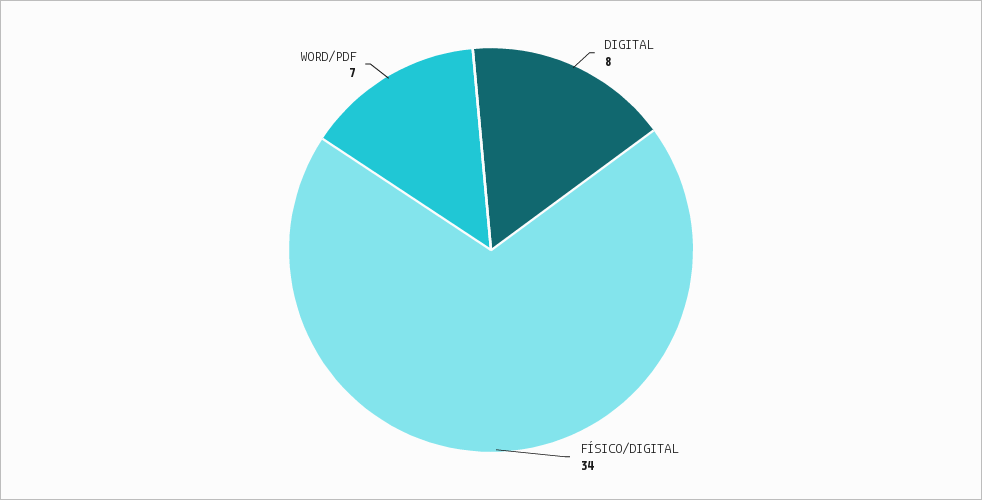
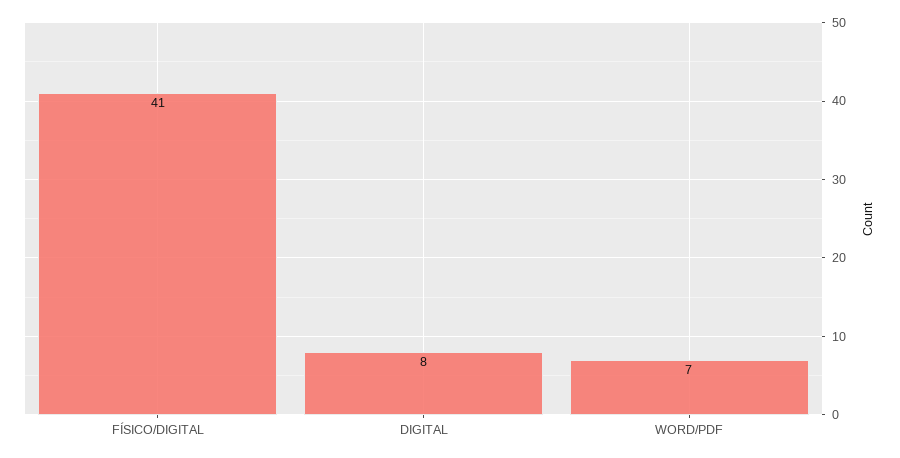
  {
    "DIGITAL": 8,
-   "FÍSICO/DIGITAL": 34,
+   "FÍSICO/DIGITAL": 41,
    "WORD/PDF": 7
  }

